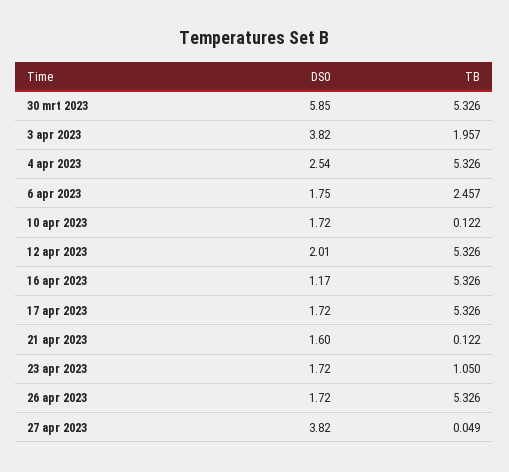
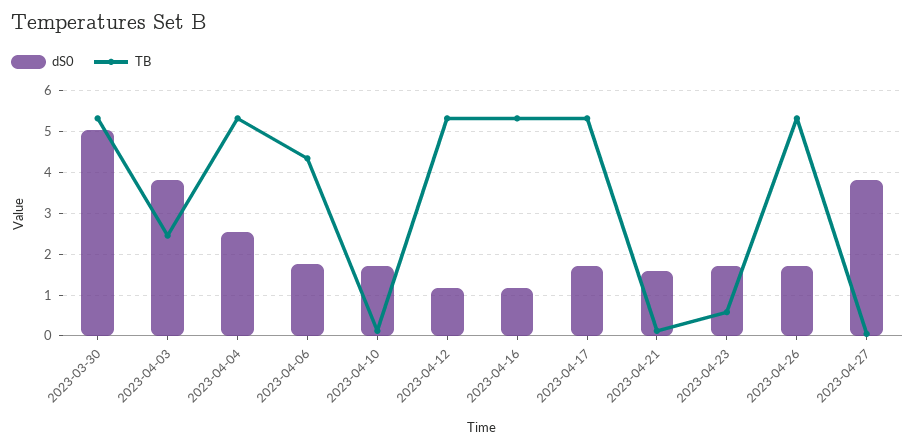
  {
    "DS0": {
-     "30 mrt 2023": 5.85,
+     "30 mrt 2023": 5,
      "3 apr 2023": 3.82,
      "4 apr 2023": 2.54,
      "6 apr 2023": 1.75,
      "10 apr 2023": 1.72,
-     "12 apr 2023": 2.01,
+     "12 apr 2023": 1.2,
      "16 apr 2023": 1.17,
      "17 apr 2023": 1.72,
      "21 apr 2023": 1.6,
      "23 apr 2023": 1.72,
      "26 apr 2023": 1.72,
      "27 apr 2023": 3.82
    },
    "TB": {
      "30 mrt 2023": 5.326,
-     "3 apr 2023": 1.957,
+     "3 apr 2023": 2.4,
      "4 apr 2023": 5.326,
-     "6 apr 2023": 2.457,
+     "6 apr 2023": 4.4,
      "10 apr 2023": 0.122,
      "12 apr 2023": 5.326,
      "16 apr 2023": 5.326,
      "17 apr 2023": 5.326,
      "21 apr 2023": 0.122,
-     "23 apr 2023": 1.05,
+     "23 apr 2023": 0.6,
      "26 apr 2023": 5.326,
      "27 apr 2023": 0.049
    }
  }

